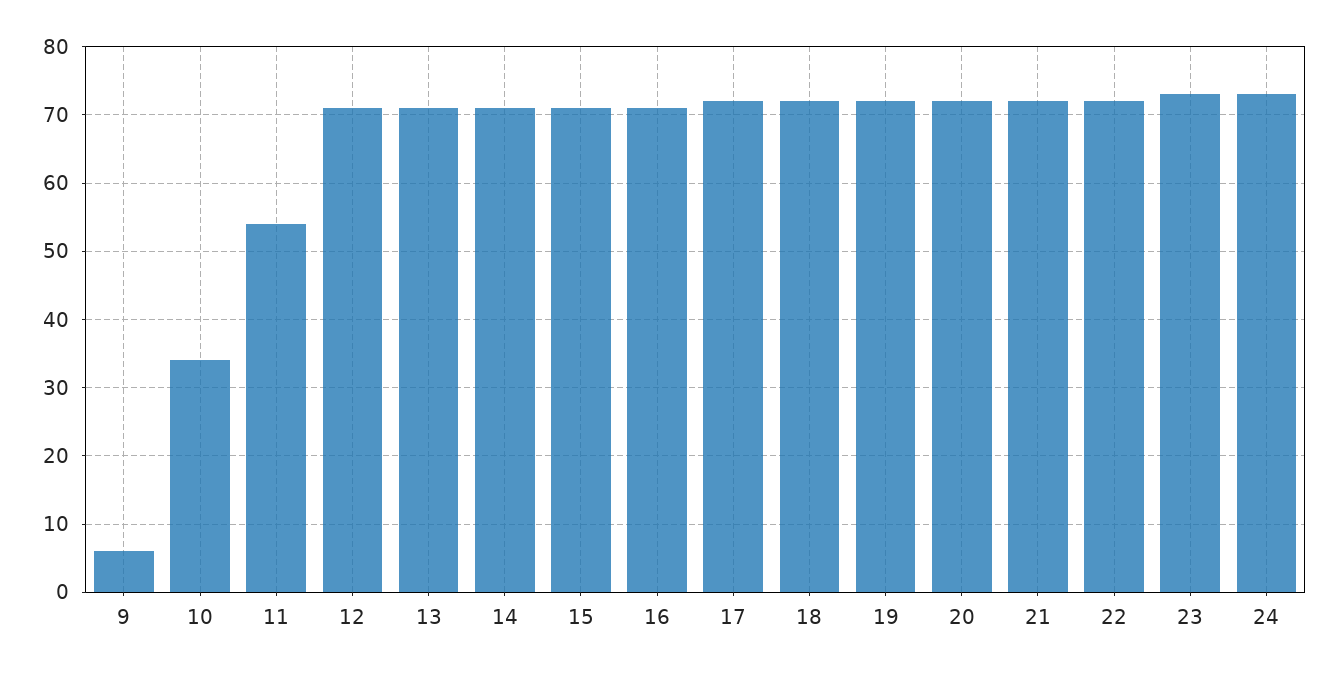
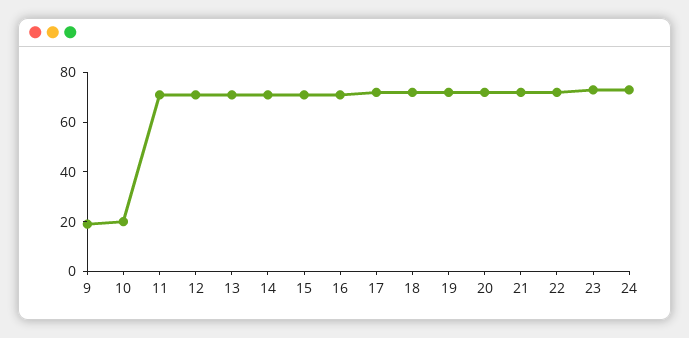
  {
-   "9": 6,
+   "9": 20,
-   "10": 34,
+   "10": 20,
-   "11": 54,
+   "11": 70,
    "12": 71,
    "13": 71,
    "14": 71,
    "15": 71,
    "16": 71,
    "17": 72,
    "18": 72,
    "19": 72,
    "20": 72,
    "21": 72,
    "22": 72,
    "23": 73,
    "24": 73
  }

